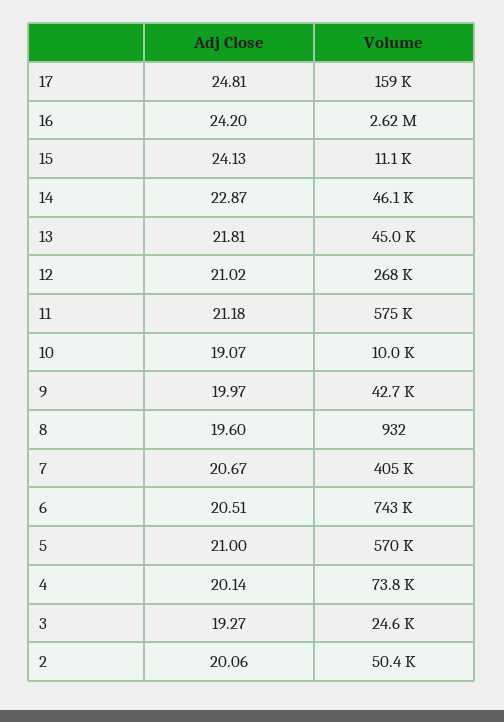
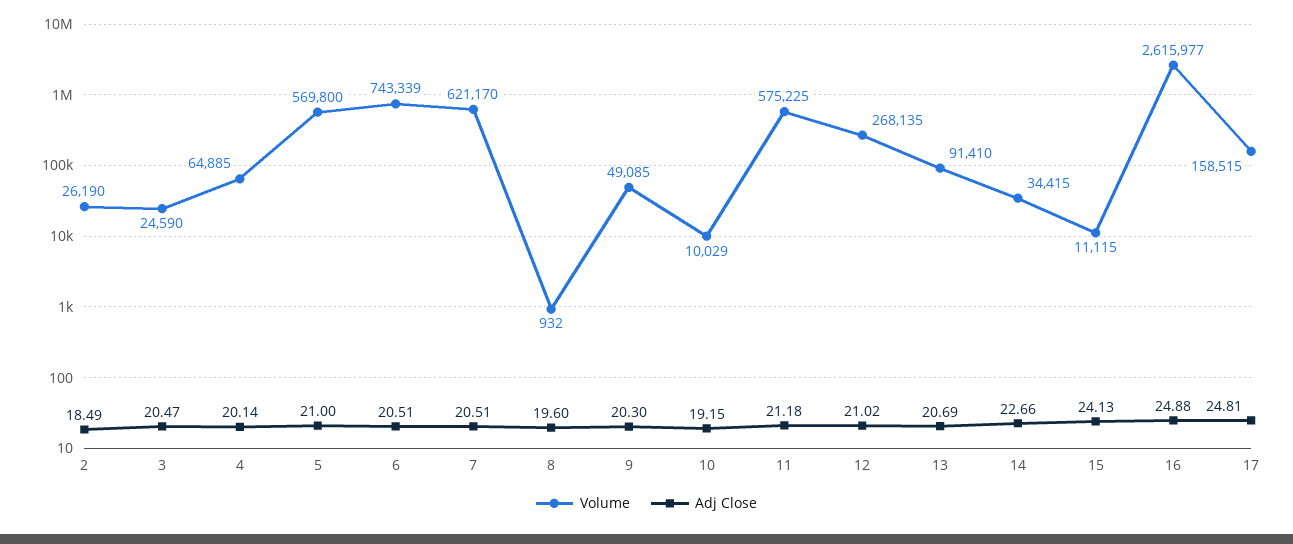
  {
    "Adj Close": {
      "17": 24.81,
-     "16": 24.2,
+     "16": 24.88,
      "15": 24.13,
-     "14": 22.87,
+     "14": 22.66,
-     "13": 21.81,
+     "13": 20.69,
      "12": 21.02,
      "11": 21.18,
-     "10": 19.07,
+     "10": 19.15,
-     "9": 19.97,
+     "9": 20.3,
      "8": 19.6,
-     "7": 20.67,
+     "7": 20.51,
      "6": 20.51,
      "5": 21,
      "4": 20.14,
-     "3": 19.27,
+     "3": 20.47,
-     "2": 20.06
+     "2": 18.49
    },
    "Volume": {
      "17": 158515,
      "16": 2615977,
      "15": 11115,
-     "14": 46100,
+     "14": 34415,
-     "13": 45000,
+     "13": 91410,
      "12": 268135,
      "11": 575225,
      "10": 10029,
-     "9": 42700,
+     "9": 49085,
      "8": 932,
-     "7": 405000,
+     "7": 621170,
      "6": 743339,
      "5": 569800,
-     "4": 73800,
+     "4": 64885,
      "3": 24590,
-     "2": 50400
+     "2": 26190
    }
  }

